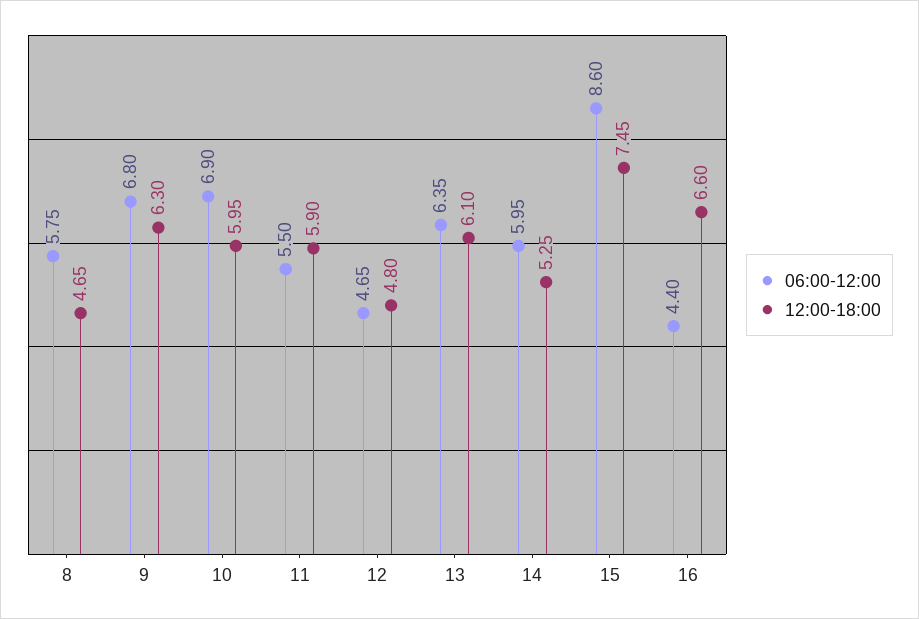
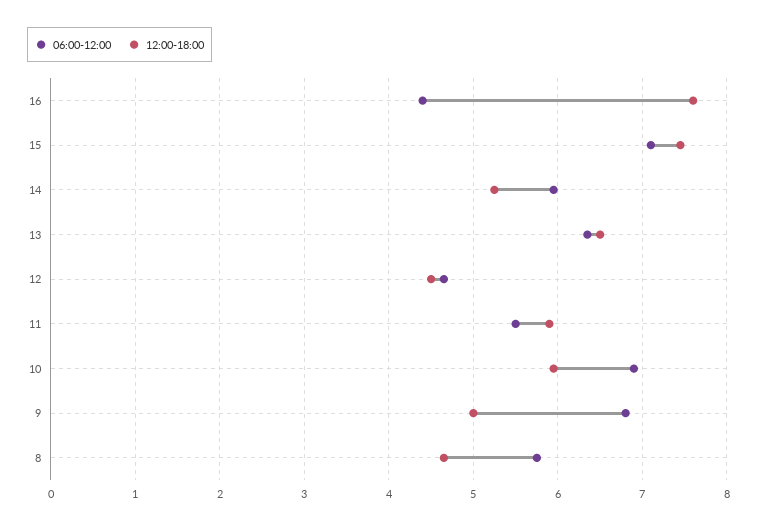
  {
    "06:00-12:00": {
      "8": 5.75,
      "9": 6.8,
      "10": 6.9,
      "11": 5.5,
      "12": 4.65,
      "13": 6.35,
      "14": 5.95,
-     "15": 8.6,
+     "15": 7.1,
      "16": 4.4
    },
    "12:00-18:00": {
      "8": 4.65,
-     "9": 6.3,
+     "9": 5,
      "10": 5.95,
      "11": 5.9,
-     "12": 4.8,
+     "12": 4.5,
-     "13": 6.1,
+     "13": 6.5,
      "14": 5.25,
      "15": 7.45,
-     "16": 6.6
+     "16": 7.6
    }
  }

